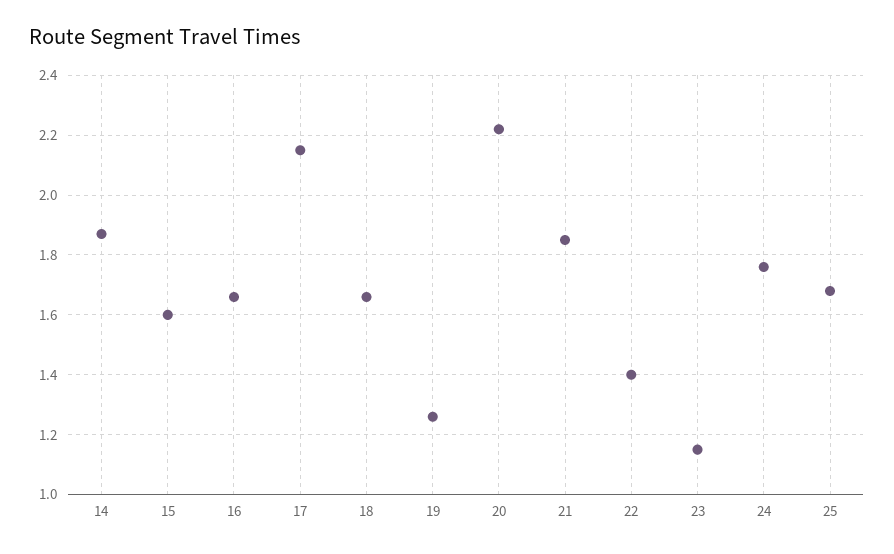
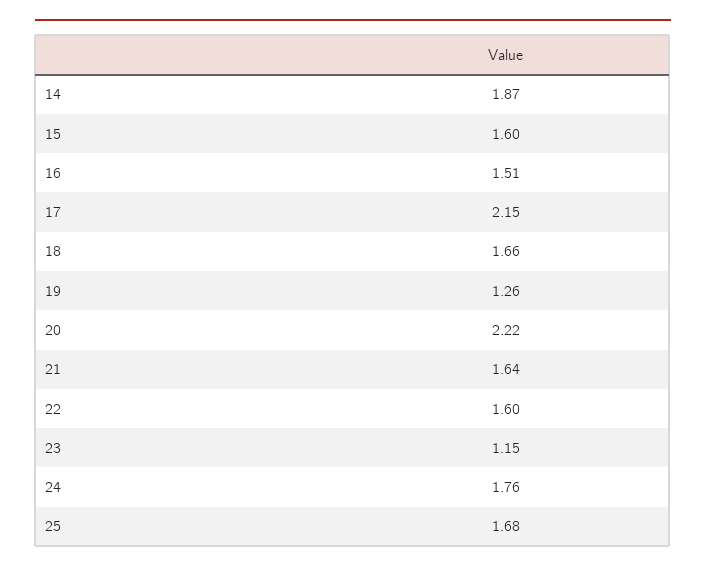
  {
    "14": 1.87,
    "15": 1.6,
-   "16": 1.65,
+   "16": 1.51,
    "17": 2.15,
    "18": 1.66,
    "19": 1.26,
    "20": 2.22,
-   "21": 1.85,
+   "21": 1.64,
-   "22": 1.4,
+   "22": 1.6,
    "23": 1.15,
    "24": 1.76,
    "25": 1.68
  }

